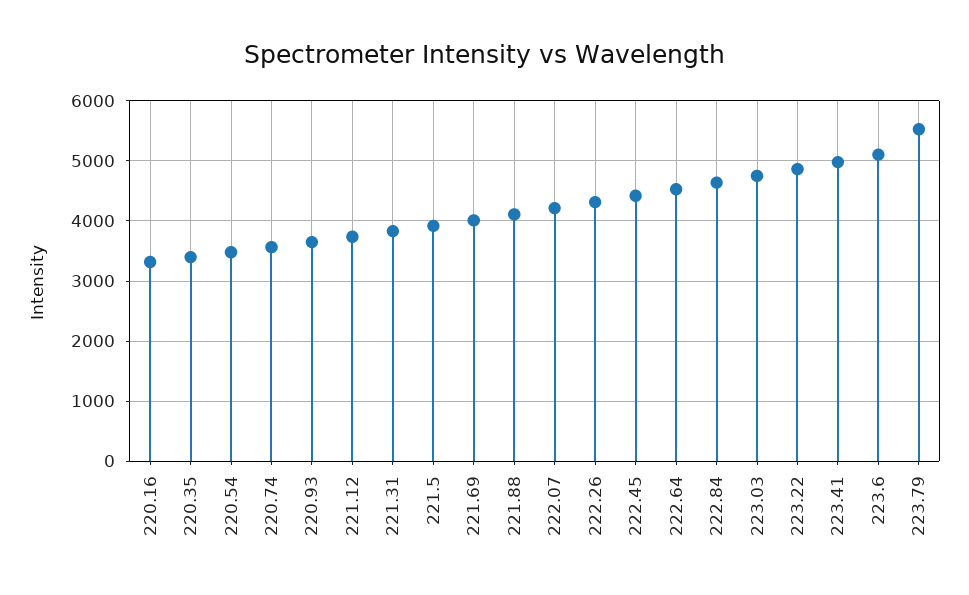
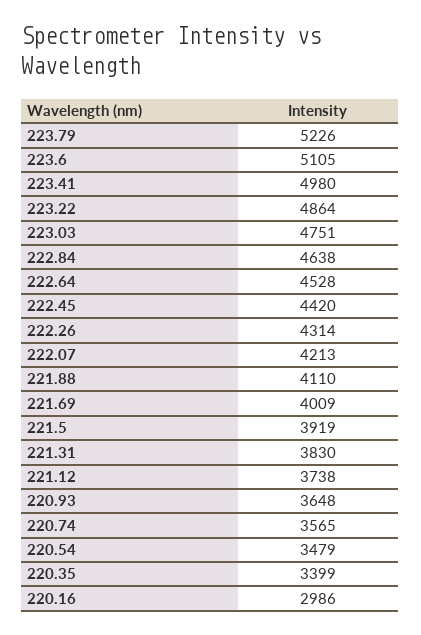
  {
-   "220.16": 3300,
+   "220.16": 2986,
    "220.35": 3399,
    "220.54": 3479,
    "220.74": 3565,
    "220.93": 3648,
    "221.12": 3738,
    "221.31": 3830,
    "221.5": 3919,
    "221.69": 4009,
    "221.88": 4110,
    "222.07": 4213,
    "222.26": 4314,
    "222.45": 4420,
    "222.64": 4528,
    "222.84": 4638,
    "223.03": 4751,
    "223.22": 4864,
    "223.41": 4980,
    "223.6": 5105,
-   "223.79": 5500
+   "223.79": 5226
  }

